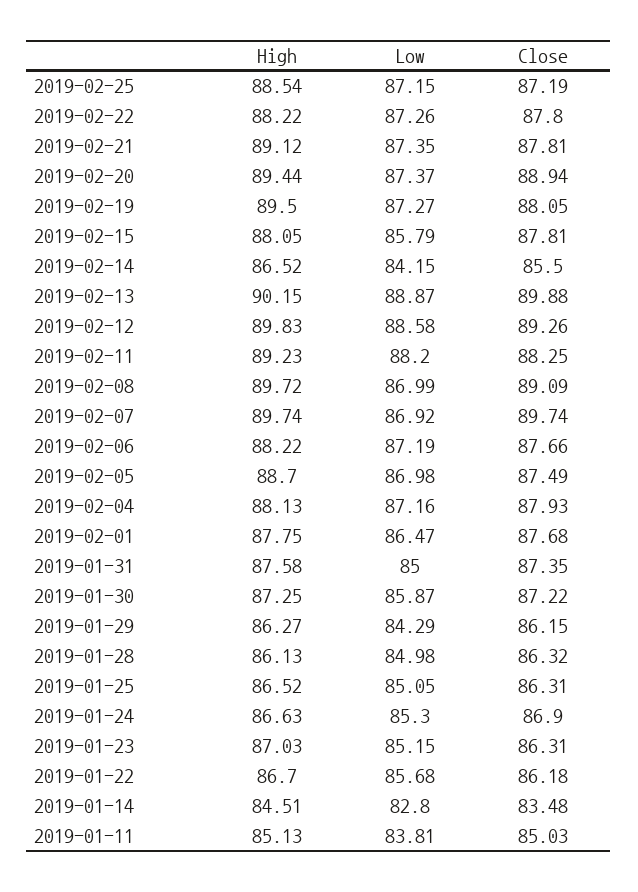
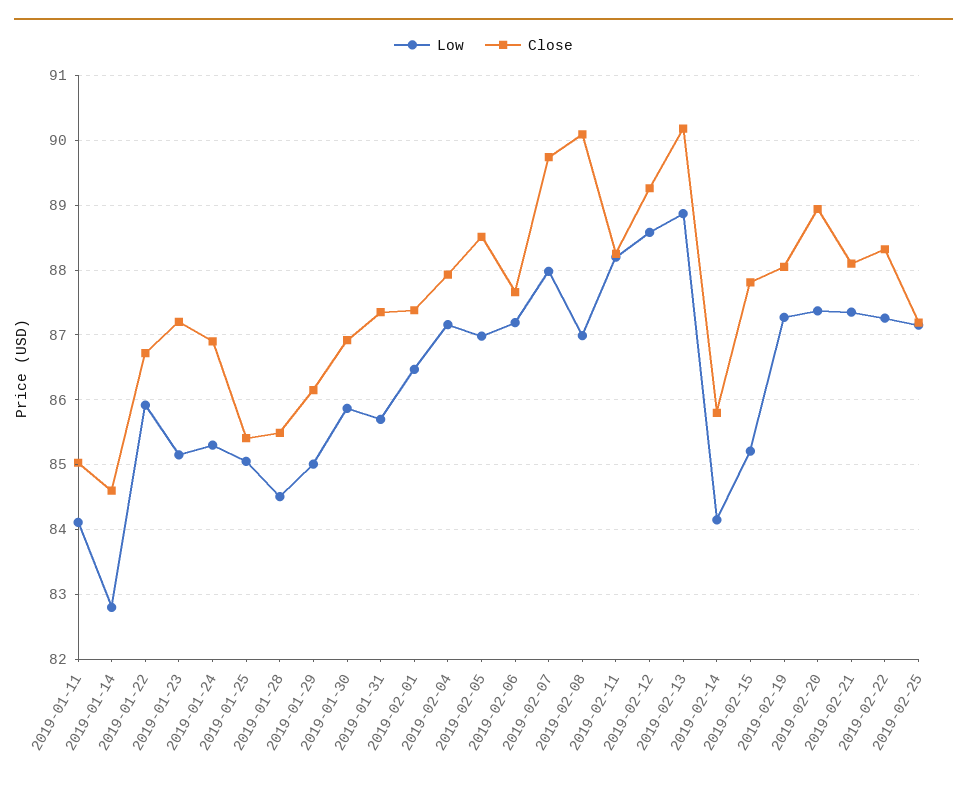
  {
-   "High": {
-     "2019-02-25": 88.54,
-     "2019-02-22": 88.22,
-     "2019-02-21": 89.12,
-     "2019-02-20": 89.44,
-     "2019-02-19": 89.5,
-     "2019-02-15": 88.05,
-     "2019-02-14": 86.52,
-     "2019-02-13": 90.15,
-     "2019-02-12": 89.83,
-     "2019-02-11": 89.23,
-     "2019-02-08": 89.72,
-     "2019-02-07": 89.74,
-     "2019-02-06": 88.22,
-     "2019-02-05": 88.7,
-     "2019-02-04": 88.13,
-     "2019-02-01": 87.75,
-     "2019-01-31": 87.58,
-     "2019-01-30": 87.25,
-     "2019-01-29": 86.27,
-     "2019-01-28": 86.13,
-     "2019-01-25": 86.52,
-     "2019-01-24": 86.63,
-     "2019-01-23": 87.03,
-     "2019-01-22": 86.7,
-     "2019-01-14": 84.51,
-     "2019-01-11": 85.13
-   },
    "Low": {
      "2019-02-25": 87.15,
      "2019-02-22": 87.26,
      "2019-02-21": 87.35,
      "2019-02-20": 87.37,
      "2019-02-19": 87.27,
-     "2019-02-15": 85.79,
+     "2019-02-15": 85.2,
      "2019-02-14": 84.15,
      "2019-02-13": 88.87,
      "2019-02-12": 88.58,
      "2019-02-11": 88.2,
      "2019-02-08": 86.99,
-     "2019-02-07": 86.92,
+     "2019-02-07": 88,
      "2019-02-06": 87.19,
      "2019-02-05": 86.98,
      "2019-02-04": 87.16,
      "2019-02-01": 86.47,
-     "2019-01-31": 85,
+     "2019-01-31": 85.7,
      "2019-01-30": 85.87,
-     "2019-01-29": 84.29,
+     "2019-01-29": 85,
-     "2019-01-28": 84.98,
+     "2019-01-28": 84.5,
      "2019-01-25": 85.05,
      "2019-01-24": 85.3,
      "2019-01-23": 85.15,
-     "2019-01-22": 85.68,
+     "2019-01-22": 85.9,
      "2019-01-14": 82.8,
-     "2019-01-11": 83.81
+     "2019-01-11": 84.1
    },
    "Close": {
      "2019-02-25": 87.19,
-     "2019-02-22": 87.8,
+     "2019-02-22": 88.3,
-     "2019-02-21": 87.81,
+     "2019-02-21": 88.1,
      "2019-02-20": 88.94,
      "2019-02-19": 88.05,
      "2019-02-15": 87.81,
-     "2019-02-14": 85.5,
+     "2019-02-14": 85.8,
-     "2019-02-13": 89.88,
+     "2019-02-13": 90.2,
      "2019-02-12": 89.26,
      "2019-02-11": 88.25,
-     "2019-02-08": 89.09,
+     "2019-02-08": 90.1,
      "2019-02-07": 89.74,
      "2019-02-06": 87.66,
-     "2019-02-05": 87.49,
+     "2019-02-05": 88.5,
      "2019-02-04": 87.93,
-     "2019-02-01": 87.68,
+     "2019-02-01": 87.4,
      "2019-01-31": 87.35,
-     "2019-01-30": 87.22,
+     "2019-01-30": 86.9,
      "2019-01-29": 86.15,
-     "2019-01-28": 86.32,
+     "2019-01-28": 85.5,
-     "2019-01-25": 86.31,
+     "2019-01-25": 85.4,
      "2019-01-24": 86.9,
-     "2019-01-23": 86.31,
+     "2019-01-23": 87.2,
-     "2019-01-22": 86.18,
+     "2019-01-22": 86.7,
-     "2019-01-14": 83.48,
+     "2019-01-14": 84.6,
      "2019-01-11": 85.03
    }
  }

